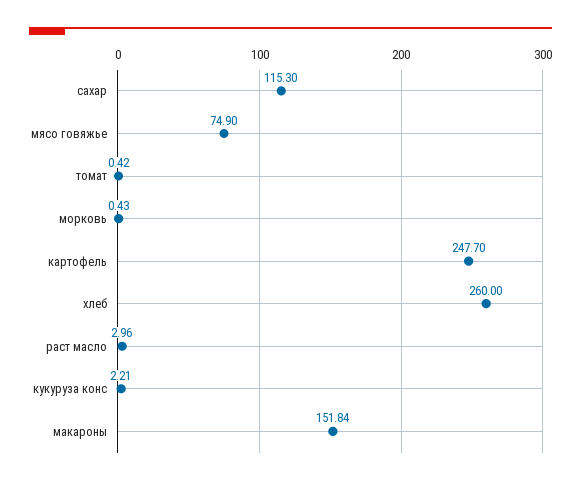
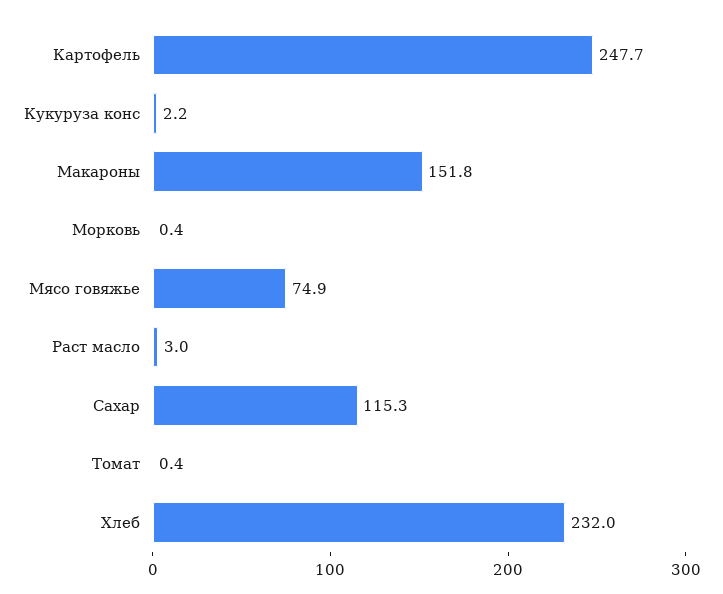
  {
    "сахар": 115.3,
    "мясо говяжье": 74.9,
    "томат": 0.42,
    "морковь": 0.43,
    "картофель": 247.7,
-   "хлеб": 260,
+   "хлеб": 232,
    "раст масло": 2.96,
    "кукуруза конс": 2.21,
    "макароны": 151.84
  }

